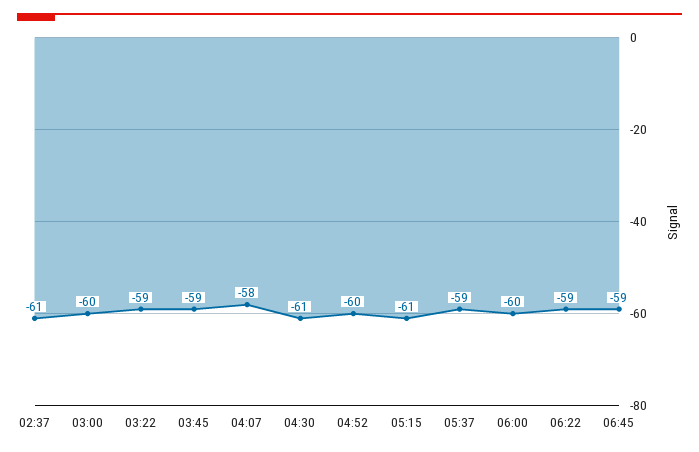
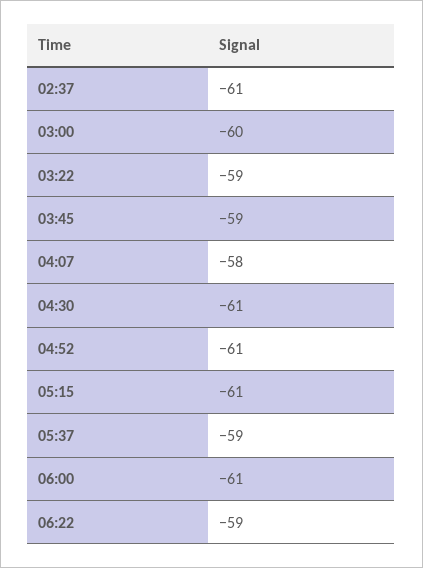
  {
    "02:37": -61,
    "03:00": -60,
    "03:22": -59,
    "03:45": -59,
    "04:07": -58,
    "04:30": -61,
-   "04:52": -60,
+   "04:52": -61,
    "05:15": -61,
    "05:37": -59,
-   "06:00": -60,
+   "06:00": -61,
-   "06:22": -59,
+   "06:22": -59
-   "06:45": -59
  }

